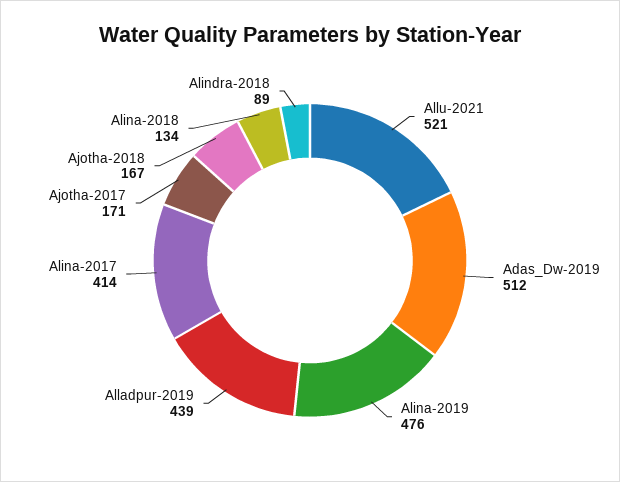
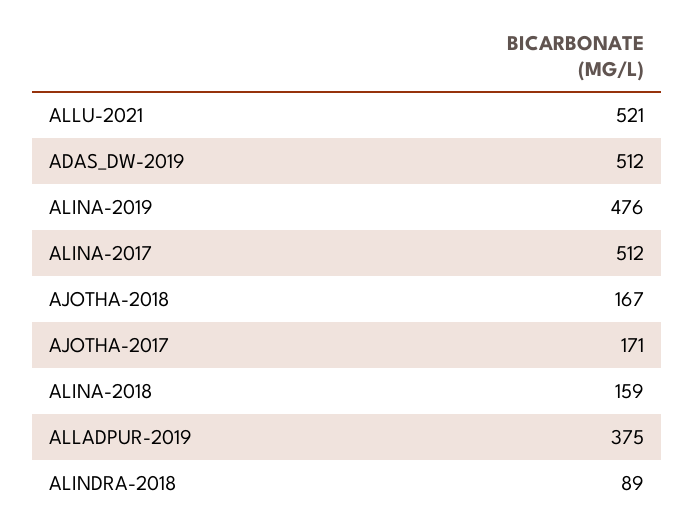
  {
    "Allu-2021": 521,
    "Adas_Dw-2019": 512,
    "Alina-2019": 476,
-   "Alladpur-2019": 439,
+   "Alladpur-2019": 375,
-   "Alina-2017": 414,
+   "Alina-2017": 512,
    "Ajotha-2017": 171,
    "Ajotha-2018": 167,
-   "Alina-2018": 134,
+   "Alina-2018": 159,
    "Alindra-2018": 89
  }

